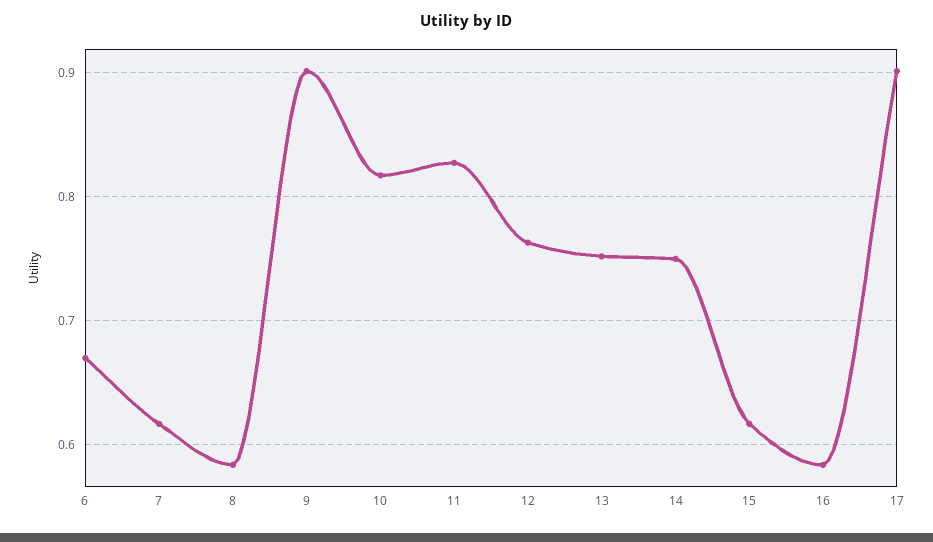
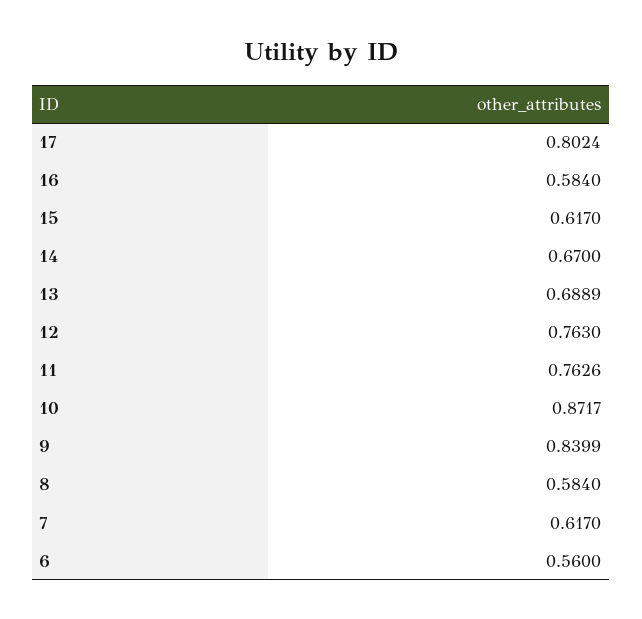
  {
-   "6": 0.67,
+   "6": 0.56,
    "7": 0.617,
    "8": 0.584,
-   "9": 0.9,
+   "9": 0.8399,
-   "10": 0.82,
+   "10": 0.8717,
-   "11": 0.83,
+   "11": 0.7626,
    "12": 0.763,
-   "13": 0.75,
+   "13": 0.6889,
-   "14": 0.75,
+   "14": 0.67,
    "15": 0.617,
    "16": 0.584,
-   "17": 0.9
+   "17": 0.8024
  }

